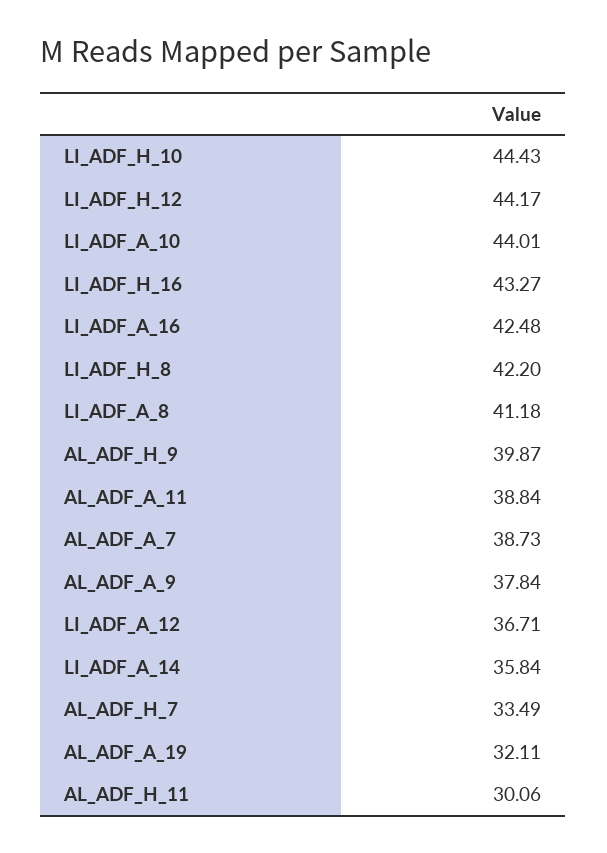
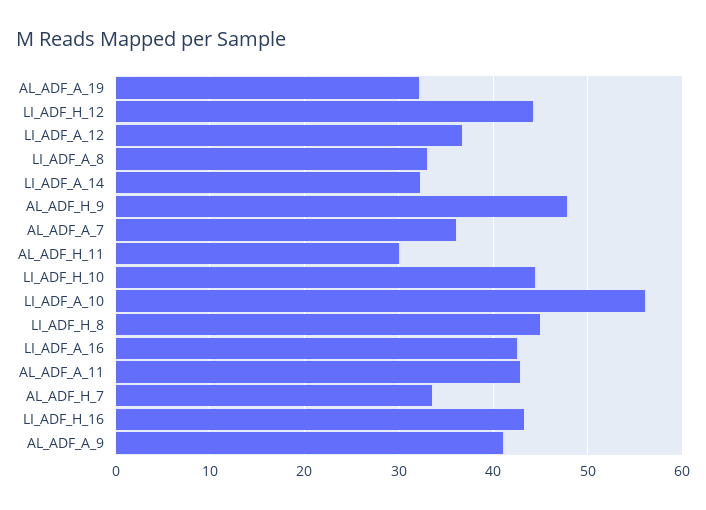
  {
    "LI_ADF_H_10": 44.43,
    "LI_ADF_H_12": 44.17,
-   "LI_ADF_A_10": 44.01,
+   "LI_ADF_A_10": 56,
    "LI_ADF_H_16": 43.27,
    "LI_ADF_A_16": 42.48,
-   "LI_ADF_H_8": 42.2,
+   "LI_ADF_H_8": 45,
-   "LI_ADF_A_8": 41.18,
+   "LI_ADF_A_8": 33,
-   "AL_ADF_H_9": 39.87,
+   "AL_ADF_H_9": 48,
-   "AL_ADF_A_11": 38.84,
+   "AL_ADF_A_11": 43,
-   "AL_ADF_A_7": 38.73,
+   "AL_ADF_A_7": 36,
-   "AL_ADF_A_9": 37.84,
+   "AL_ADF_A_9": 41,
    "LI_ADF_A_12": 36.71,
-   "LI_ADF_A_14": 35.84,
+   "LI_ADF_A_14": 32,
    "AL_ADF_H_7": 33.49,
    "AL_ADF_A_19": 32.11,
    "AL_ADF_H_11": 30.06
  }

